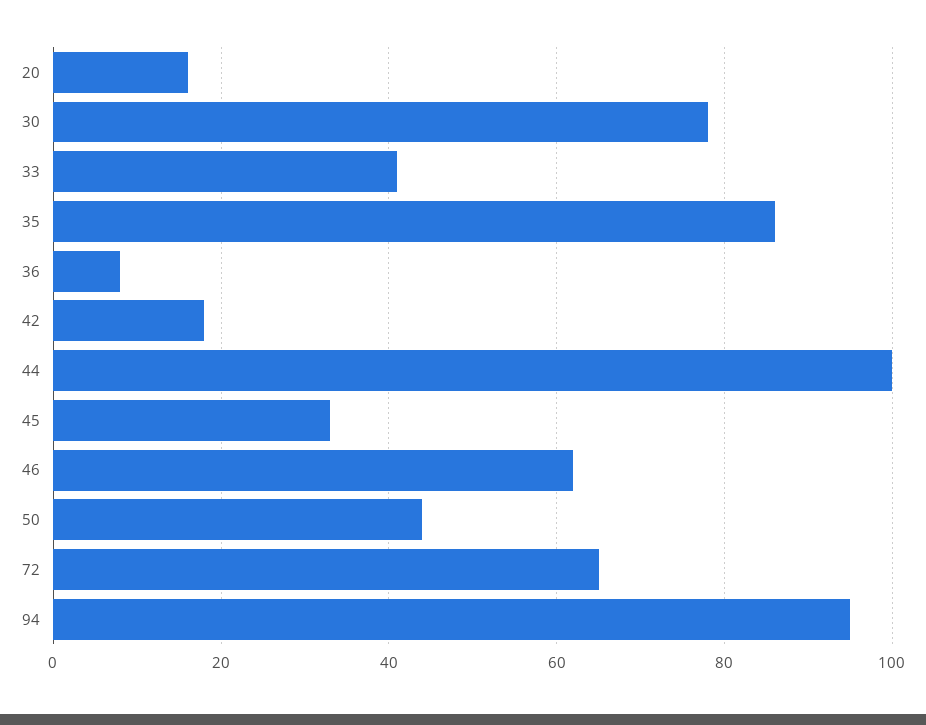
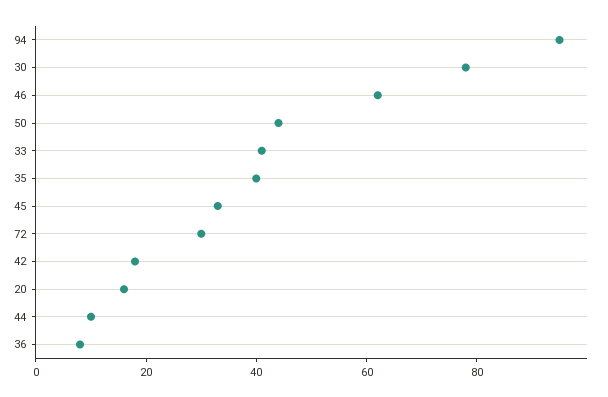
  {
    "20": 15,
    "30": 80,
    "33": 40,
-   "35": 85,
+   "35": 40,
    "36": 10,
    "42": 20,
-   "44": 100,
+   "44": 10,
    "45": 35,
    "46": 60,
    "50": 45,
-   "72": 65,
+   "72": 30,
    "94": 95
  }

